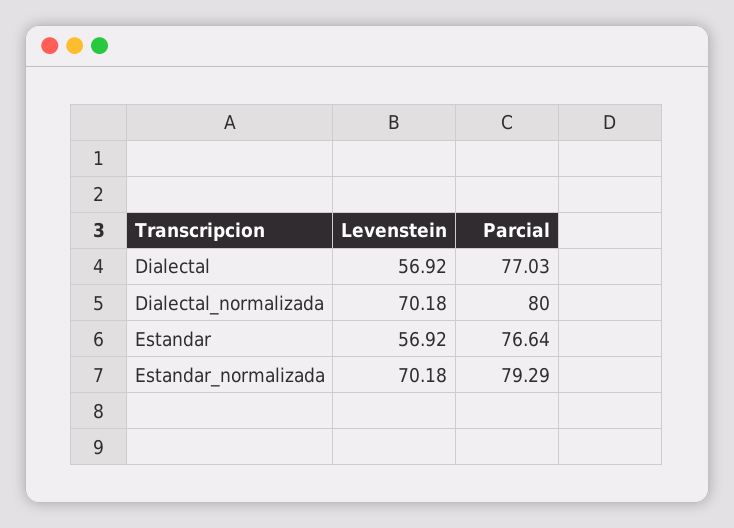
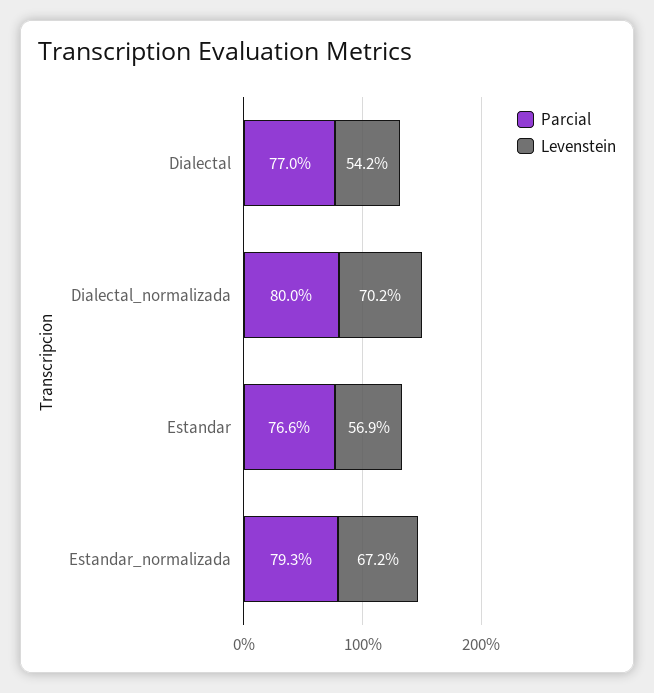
  {
    "Levenstein": {
-     "Dialectal": 56.92,
+     "Dialectal": 54.2,
      "Dialectal_normalizada": 70.18,
      "Estandar": 56.92,
-     "Estandar_normalizada": 70.18
+     "Estandar_normalizada": 67.2
    },
    "Parcial": {
      "Dialectal": 77.03,
      "Dialectal_normalizada": 80,
      "Estandar": 76.64,
      "Estandar_normalizada": 79.29
    }
  }

